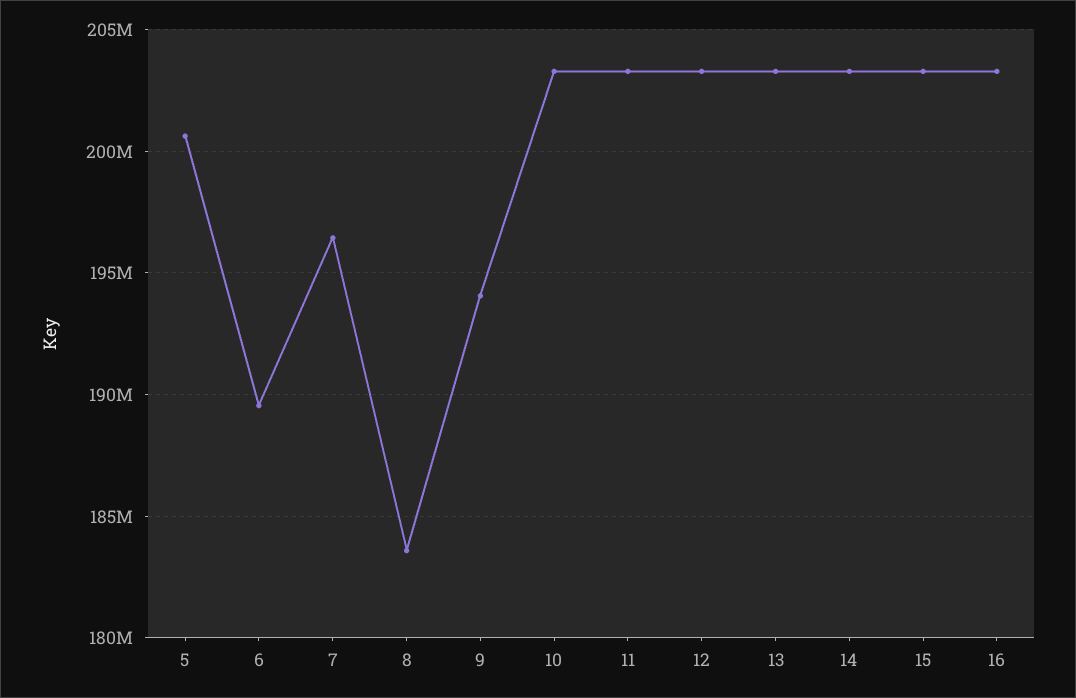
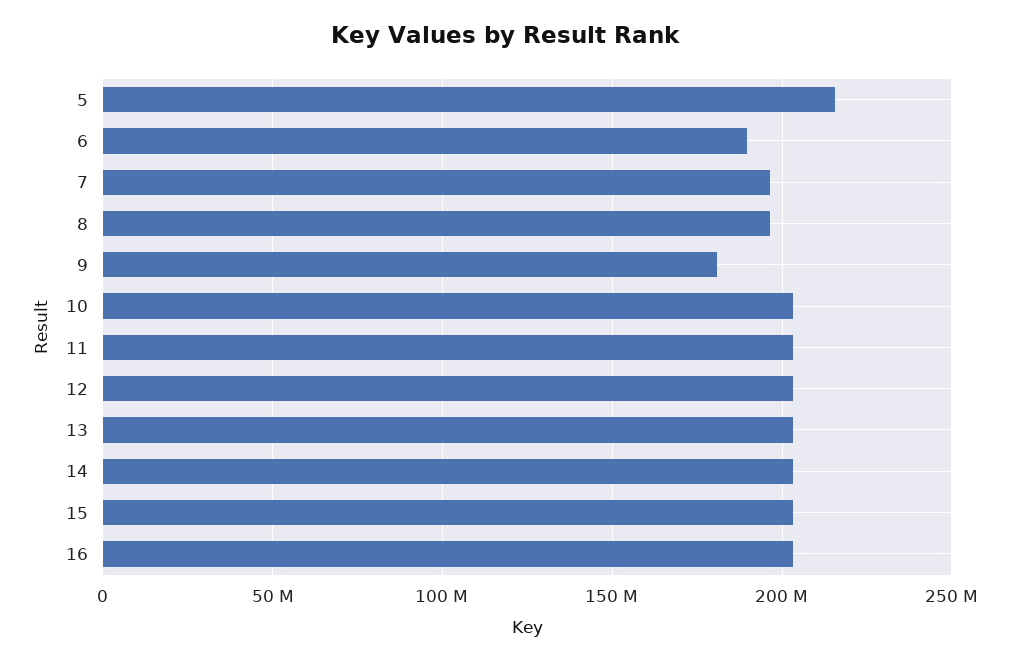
  {
-   "5": 200500000,
+   "5": 215000000,
    "6": 189500000,
    "7": 196500000,
-   "8": 183500000,
+   "8": 195000000,
-   "9": 194000000,
+   "9": 180000000,
    "10": 203500000,
    "11": 203500000,
    "12": 203500000,
    "13": 203500000,
    "14": 203500000,
    "15": 203500000,
    "16": 203500000
  }

